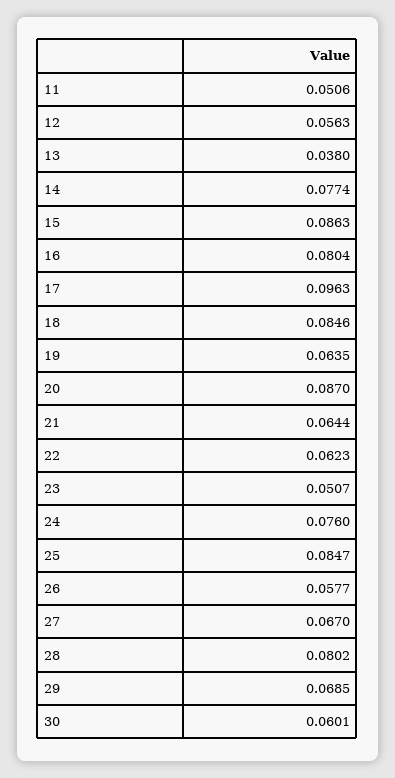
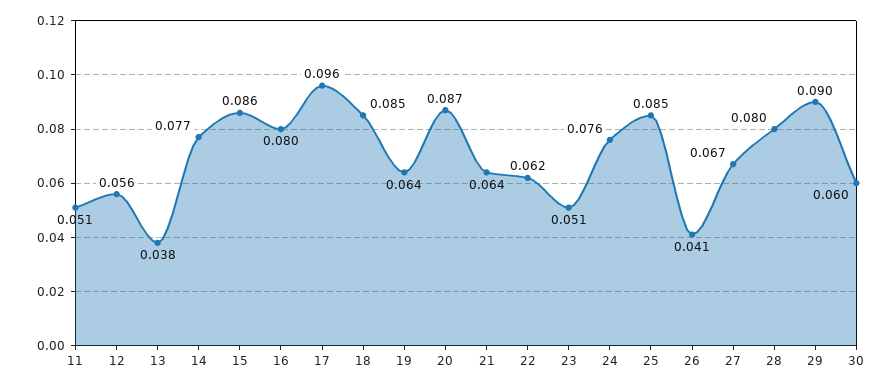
  {
    "11": 0.0506,
    "12": 0.0563,
    "13": 0.038,
    "14": 0.0774,
    "15": 0.0863,
    "16": 0.0804,
    "17": 0.0963,
    "18": 0.0846,
    "19": 0.0635,
    "20": 0.087,
    "21": 0.0644,
    "22": 0.0623,
    "23": 0.0507,
    "24": 0.076,
    "25": 0.0847,
-   "26": 0.0577,
+   "26": 0.041,
    "27": 0.067,
    "28": 0.0802,
-   "29": 0.0685,
+   "29": 0.09,
    "30": 0.0601
  }

